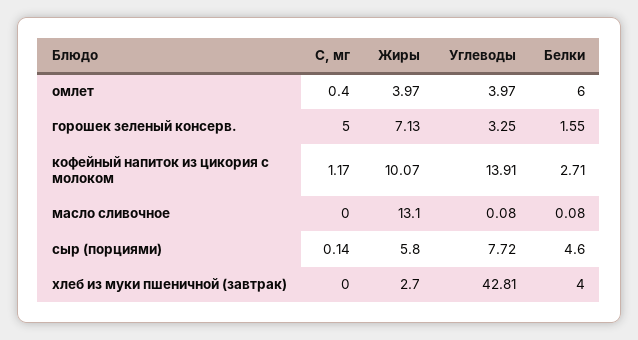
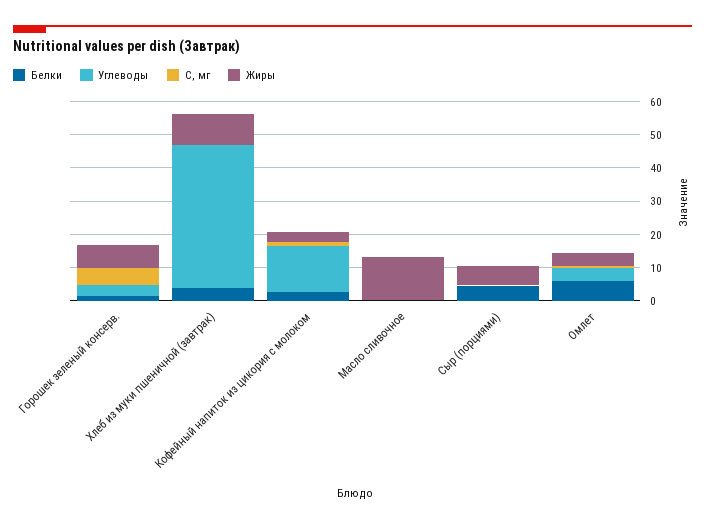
  {
    "С, мг": {
      "омлет": 0.4,
      "горошек зеленый консерв.": 5,
      "кофейный напиток из цикория с молоком": 1.17,
      "масло сливочное": 0,
      "сыр (порциями)": 0.14,
      "хлеб из муки пшеничной (завтрак)": 0
    },
    "Жиры": {
      "омлет": 3.97,
      "горошек зеленый консерв.": 7.13,
-     "кофейный напиток из цикория с молоком": 10.07,
+     "кофейный напиток из цикория с молоком": 2.5,
      "масло сливочное": 13.1,
      "сыр (порциями)": 5.8,
-     "хлеб из муки пшеничной (завтрак)": 2.7
+     "хлеб из муки пшеничной (завтрак)": 10
    },
    "Углеводы": {
      "омлет": 3.97,
      "горошек зеленый консерв.": 3.25,
      "кофейный напиток из цикория с молоком": 13.91,
      "масло сливочное": 0.08,
-     "сыр (порциями)": 7.72,
+     "сыр (порциями)": 0,
      "хлеб из муки пшеничной (завтрак)": 42.81
    },
    "Белки": {
      "омлет": 6,
      "горошек зеленый консерв.": 1.55,
      "кофейный напиток из цикория с молоком": 2.71,
      "масло сливочное": 0.08,
      "сыр (порциями)": 4.6,
      "хлеб из муки пшеничной (завтрак)": 4
    }
  }

